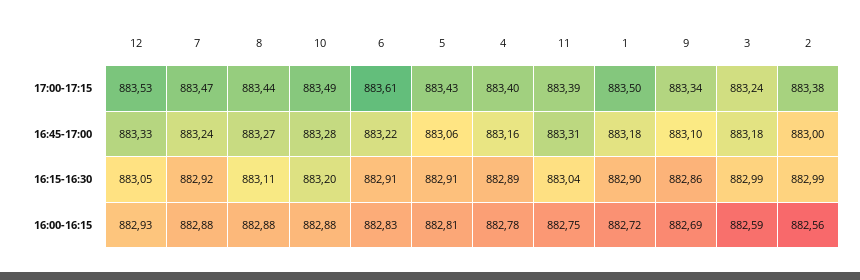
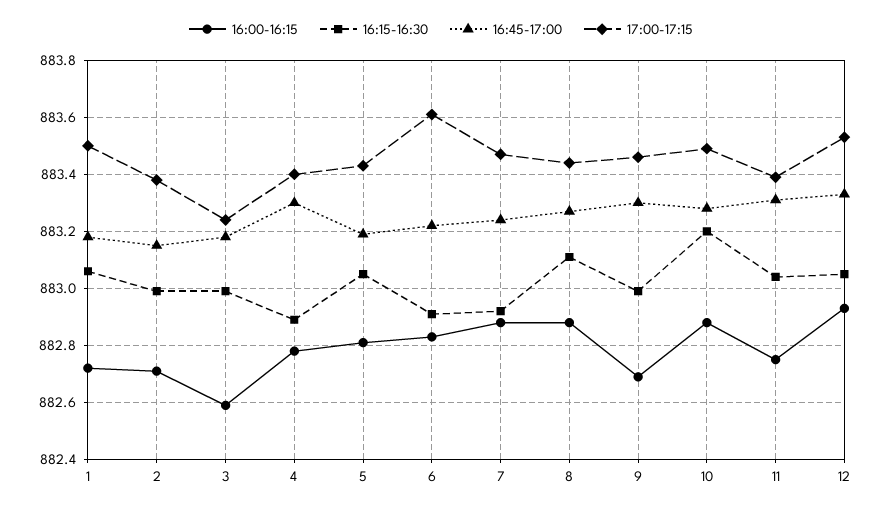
  {
    "17:00-17:15": {
      "12": 883.53,
      "7": 883.47,
      "8": 883.44,
      "10": 883.49,
      "6": 883.61,
      "5": 883.43,
      "4": 883.4,
      "11": 883.39,
      "1": 883.5,
-     "9": 883.34,
+     "9": 883.45,
      "3": 883.24,
      "2": 883.38
    },
    "16:45-17:00": {
      "12": 883.33,
      "7": 883.24,
      "8": 883.27,
      "10": 883.28,
      "6": 883.22,
-     "5": 883.06,
+     "5": 883.2,
-     "4": 883.16,
+     "4": 883.3,
      "11": 883.31,
      "1": 883.18,
-     "9": 883.1,
+     "9": 883.3,
      "3": 883.18,
-     "2": 883
+     "2": 883.15
    },
    "16:15-16:30": {
      "12": 883.05,
      "7": 882.92,
      "8": 883.11,
      "10": 883.2,
      "6": 882.91,
-     "5": 882.91,
+     "5": 883.05,
      "4": 882.89,
      "11": 883.04,
-     "1": 882.9,
+     "1": 883.05,
-     "9": 882.86,
+     "9": 883,
      "3": 882.99,
      "2": 882.99
    },
    "16:00-16:15": {
      "12": 882.93,
      "7": 882.88,
      "8": 882.88,
      "10": 882.88,
      "6": 882.83,
      "5": 882.81,
      "4": 882.78,
      "11": 882.75,
      "1": 882.72,
      "9": 882.69,
      "3": 882.59,
-     "2": 882.56
+     "2": 882.7
    }
  }

